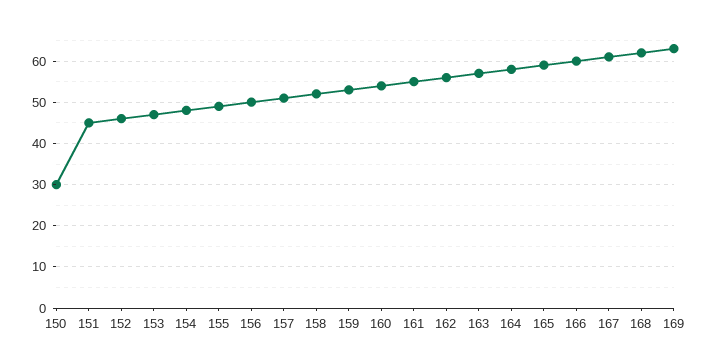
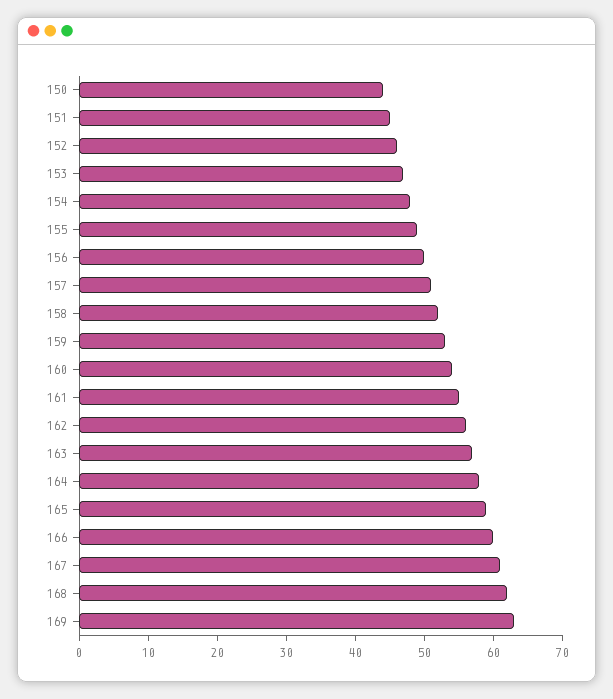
  {
-   "150": 30,
+   "150": 45,
    "151": 45,
    "152": 45,
    "153": 45,
    "154": 50,
    "155": 50,
    "156": 50,
    "157": 50,
    "158": 50,
    "159": 55,
    "160": 55,
    "161": 55,
    "162": 55,
    "163": 55,
    "164": 60,
    "165": 60,
    "166": 60,
    "167": 60,
    "168": 60,
    "169": 65
  }

